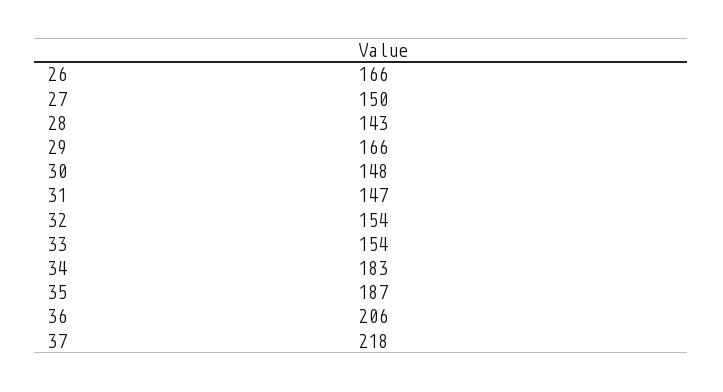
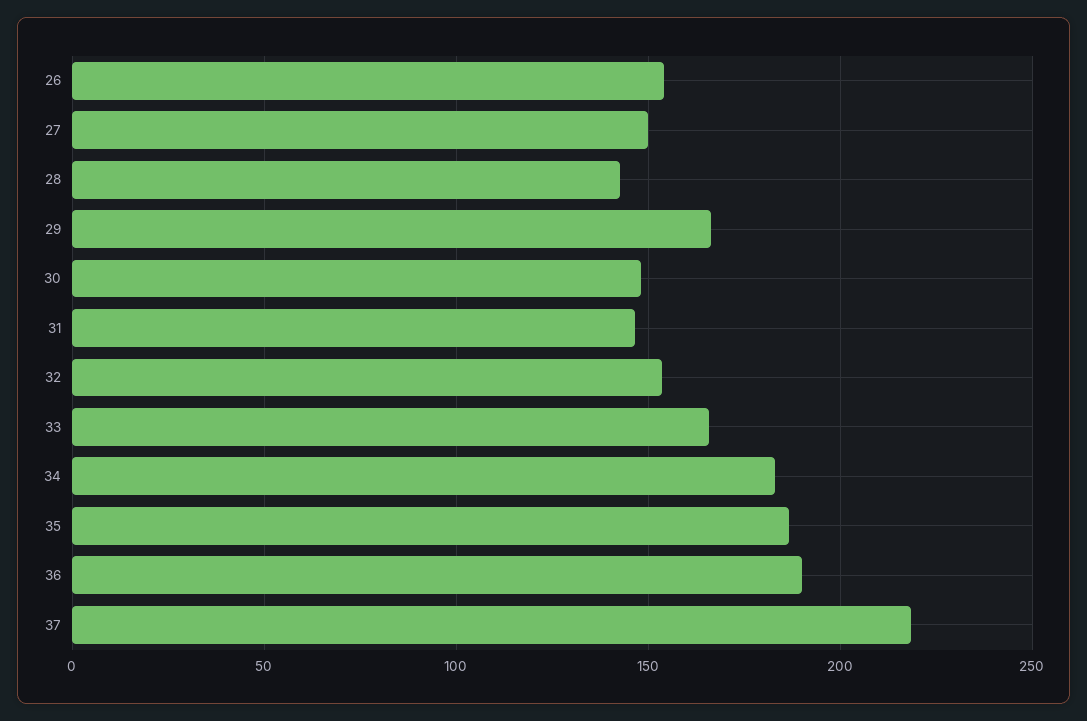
  {
-   "26": 166,
+   "26": 155,
    "27": 150,
    "28": 143,
    "29": 166,
    "30": 148,
    "31": 147,
    "32": 154,
-   "33": 154,
+   "33": 165,
    "34": 183,
    "35": 187,
-   "36": 206,
+   "36": 190,
    "37": 218
  }

